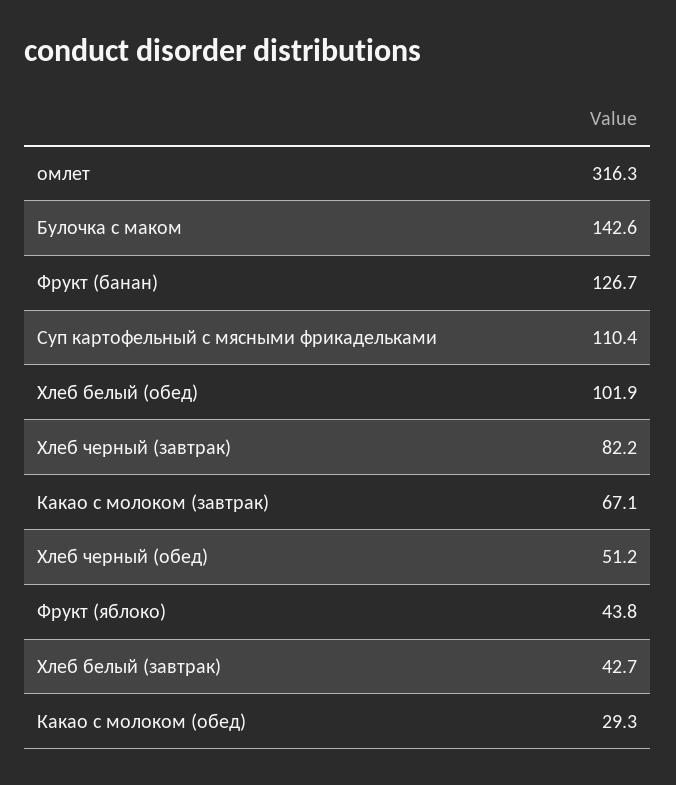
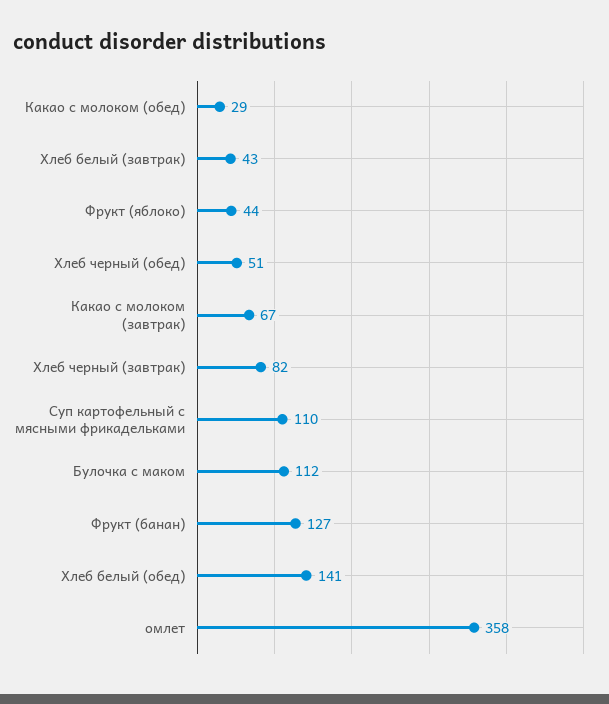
  {
-   "омлет": 316.3,
+   "омлет": 358,
-   "Булочка с маком": 142.6,
+   "Булочка с маком": 112,
    "Фрукт (банан)": 126.7,
    "Суп картофельный с мясными фрикадельками": 110.4,
-   "Хлеб белый (обед)": 101.9,
+   "Хлеб белый (обед)": 141,
    "Хлеб черный (завтрак)": 82.2,
    "Какао с молоком (завтрак)": 67.1,
    "Хлеб черный (обед)": 51.2,
    "Фрукт (яблоко)": 43.8,
    "Хлеб белый (завтрак)": 42.7,
    "Какао с молоком (обед)": 29.3
  }

